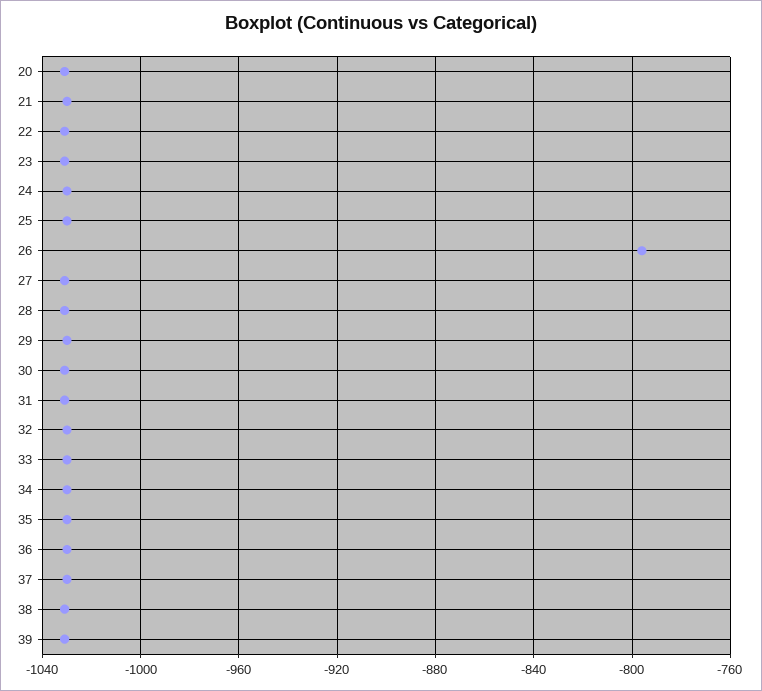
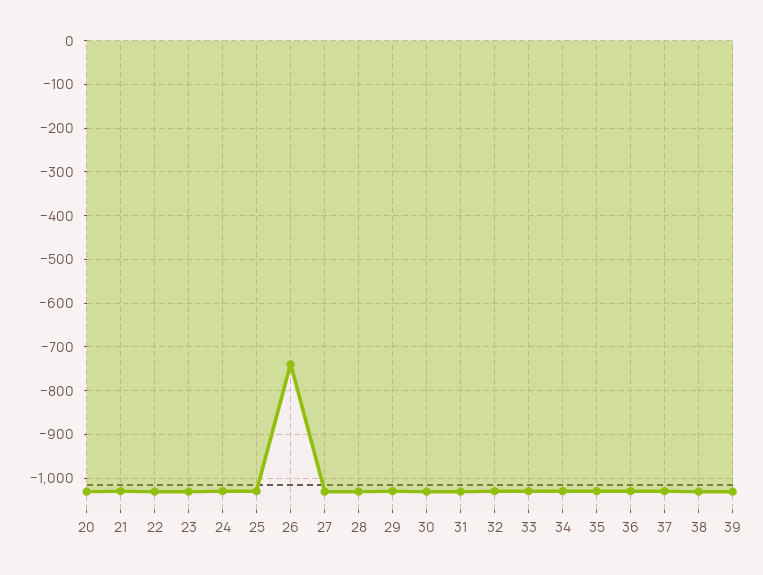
  {
    "20": -1030,
    "21": -1030,
    "22": -1030,
    "23": -1030,
    "24": -1030,
    "25": -1030,
-   "26": -795,
+   "26": -740,
    "27": -1030,
    "28": -1030,
    "29": -1030,
    "30": -1030,
    "31": -1030,
    "32": -1030,
    "33": -1030,
    "34": -1030,
    "35": -1030,
    "36": -1030,
    "37": -1030,
    "38": -1030,
    "39": -1030
  }

